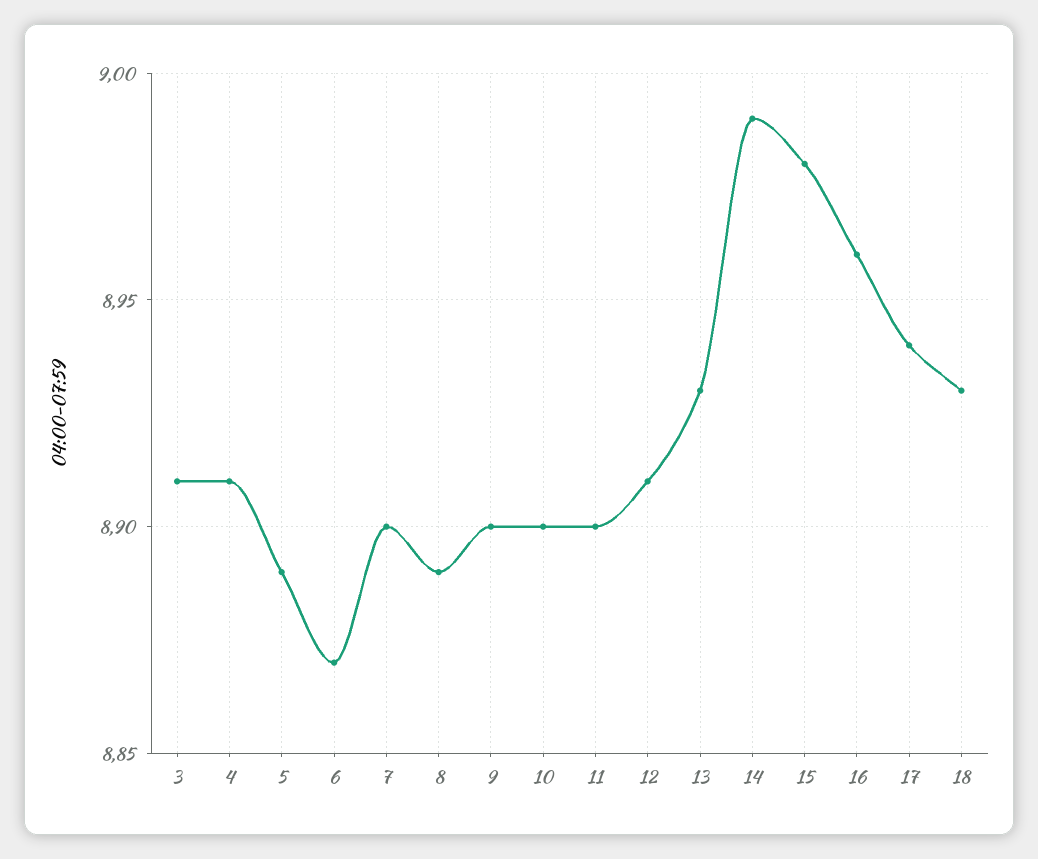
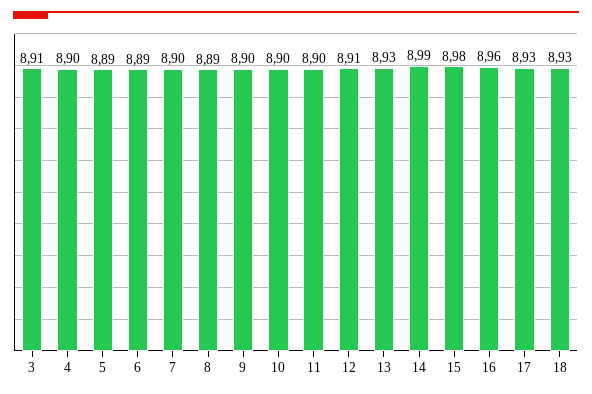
  {
    "3": 8.91,
-   "4": 8.91,
+   "4": 8.9,
    "5": 8.89,
-   "6": 8.87,
+   "6": 8.89,
    "7": 8.9,
    "8": 8.89,
    "9": 8.9,
    "10": 8.9,
    "11": 8.9,
    "12": 8.91,
    "13": 8.93,
    "14": 8.99,
    "15": 8.98,
    "16": 8.96,
-   "17": 8.94,
+   "17": 8.93,
    "18": 8.93
  }

